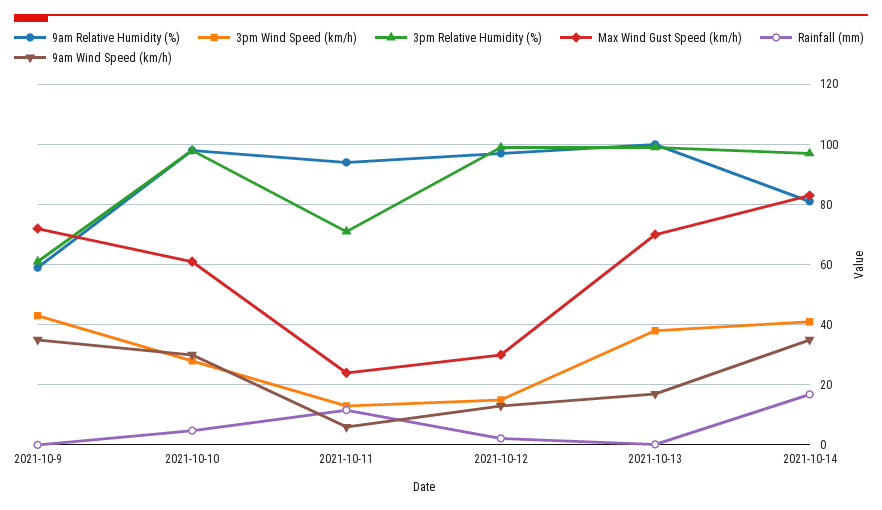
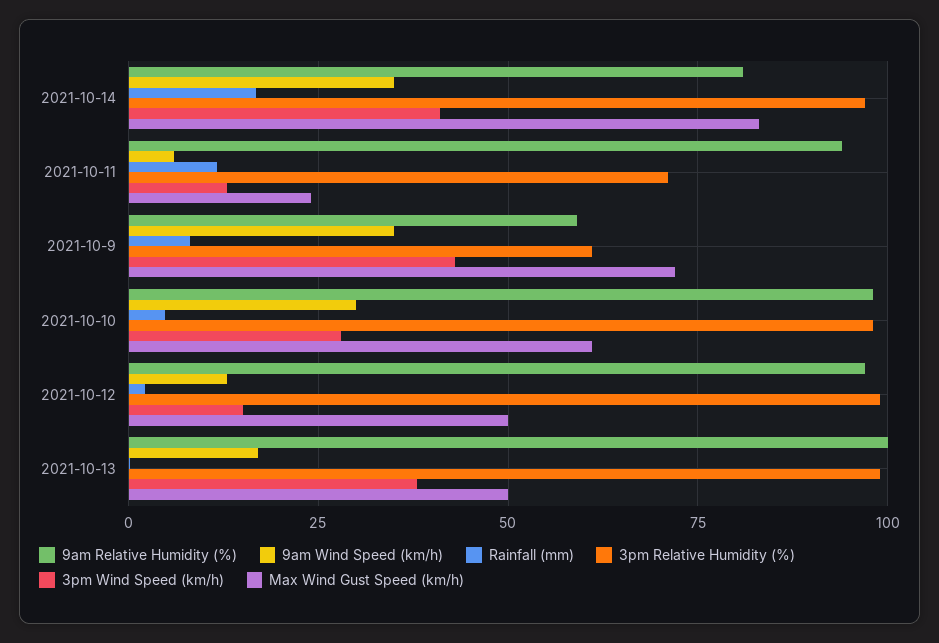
  {
    "9am Relative Humidity (%)": {
      "2021-10-9": 60,
      "2021-10-10": 98,
      "2021-10-11": 94,
      "2021-10-12": 98,
      "2021-10-13": 100,
      "2021-10-14": 82
    },
    "3pm Wind Speed (km/h)": {
      "2021-10-9": 44,
      "2021-10-10": 28,
      "2021-10-11": 14,
      "2021-10-12": 16,
      "2021-10-13": 38,
      "2021-10-14": 42
    },
    "3pm Relative Humidity (%)": {
      "2021-10-9": 62,
      "2021-10-10": 98,
      "2021-10-11": 72,
      "2021-10-12": 100,
      "2021-10-13": 100,
      "2021-10-14": 98
    },
    "Max Wind Gust Speed (km/h)": {
      "2021-10-9": 72,
      "2021-10-10": 62,
      "2021-10-11": 24,
-     "2021-10-12": 30,
+     "2021-10-12": 50,
-     "2021-10-13": 70,
+     "2021-10-13": 50,
      "2021-10-14": 84
    },
    "Rainfall (mm)": {
-     "2021-10-9": 0,
+     "2021-10-9": 7.5,
      "2021-10-10": 4,
      "2021-10-11": 12,
      "2021-10-12": 2,
      "2021-10-13": 0,
      "2021-10-14": 16
    },
    "9am Wind Speed (km/h)": {
      "2021-10-9": 36,
      "2021-10-10": 30,
      "2021-10-11": 6,
      "2021-10-12": 14,
      "2021-10-13": 18,
      "2021-10-14": 36
    }
  }

